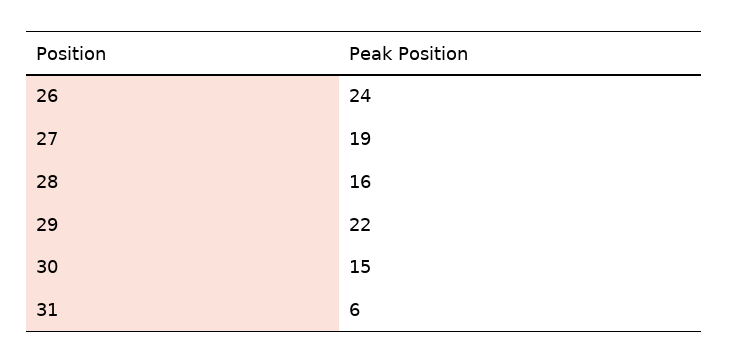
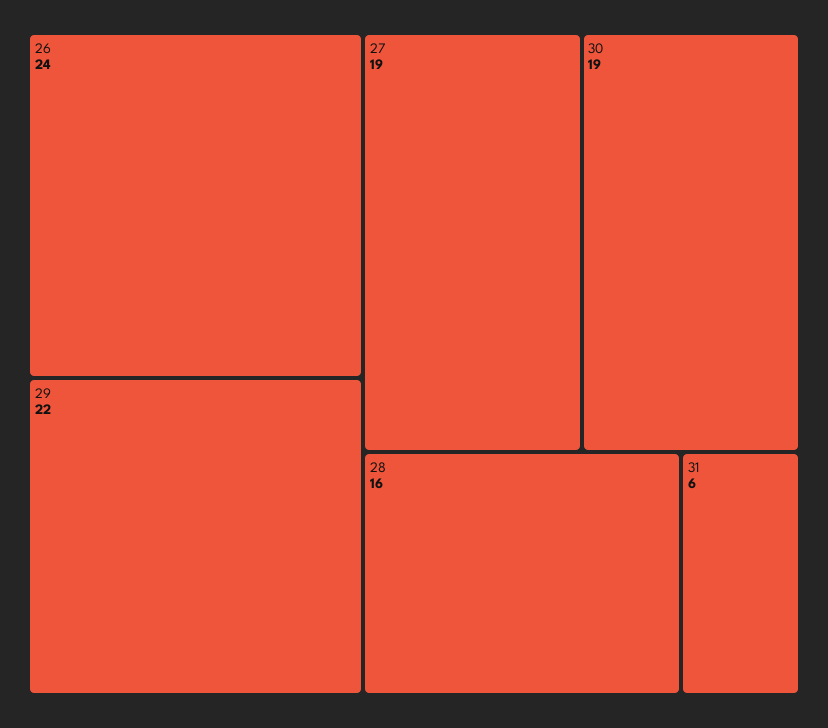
  {
    "26": 24,
    "27": 19,
    "28": 16,
    "29": 22,
-   "30": 15,
+   "30": 19,
    "31": 6
  }

